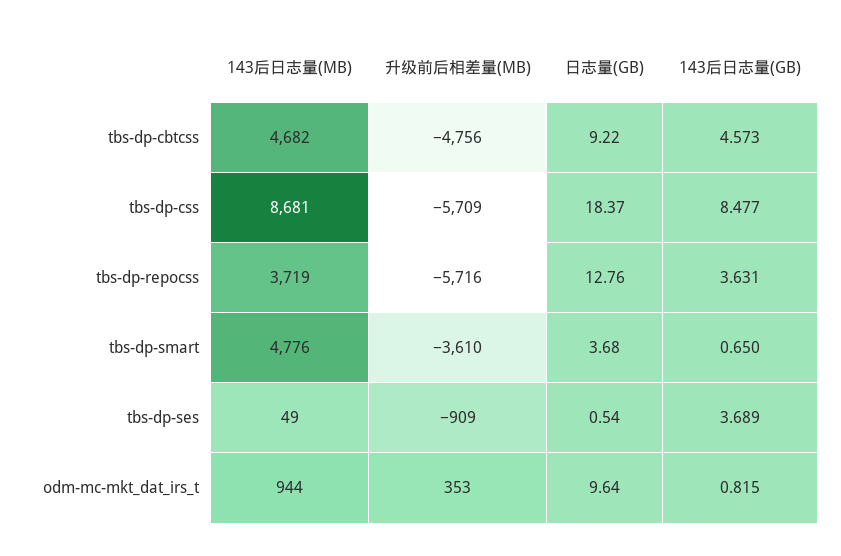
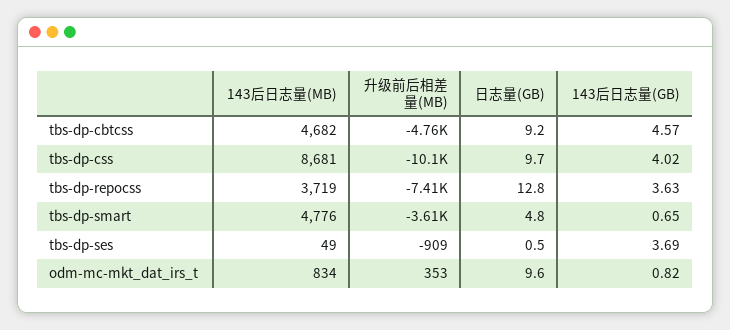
  {
    "143后日志量(MB)": {
      "tbs-dp-cbtcss": 4682,
      "tbs-dp-css": 8681,
      "tbs-dp-repocss": 3719,
      "tbs-dp-smart": 4776,
      "tbs-dp-ses": 49,
-     "odm-mc-mkt_dat_irs_t": 944
+     "odm-mc-mkt_dat_irs_t": 834
    },
    "升级前后相差量(MB)": {
      "tbs-dp-cbtcss": -4756,
-     "tbs-dp-css": -5709,
+     "tbs-dp-css": -10100,
-     "tbs-dp-repocss": -5716,
+     "tbs-dp-repocss": -7410,
      "tbs-dp-smart": -3610,
      "tbs-dp-ses": -909,
      "odm-mc-mkt_dat_irs_t": 353
    },
    "日志量(GB)": {
      "tbs-dp-cbtcss": 9.22,
-     "tbs-dp-css": 18.37,
+     "tbs-dp-css": 9.7,
      "tbs-dp-repocss": 12.76,
-     "tbs-dp-smart": 3.68,
+     "tbs-dp-smart": 4.8,
      "tbs-dp-ses": 0.54,
      "odm-mc-mkt_dat_irs_t": 9.64
    },
    "143后日志量(GB)": {
      "tbs-dp-cbtcss": 4.573,
-     "tbs-dp-css": 8.477,
+     "tbs-dp-css": 4.02,
      "tbs-dp-repocss": 3.631,
      "tbs-dp-smart": 0.65,
      "tbs-dp-ses": 3.689,
      "odm-mc-mkt_dat_irs_t": 0.815
    }
  }

